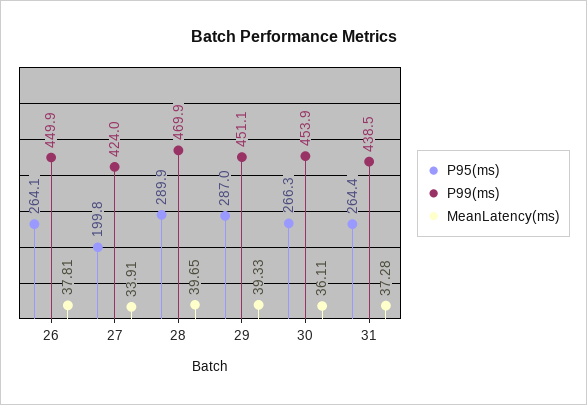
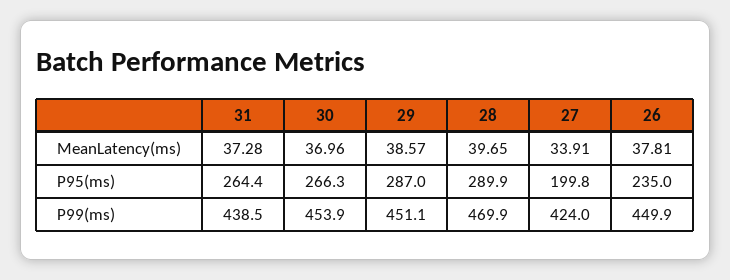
  {
    "P95(ms)": {
-     "26": 264.1,
+     "26": 235,
      "27": 199.8,
      "28": 289.9,
      "29": 287,
      "30": 266.3,
      "31": 264.4
    },
    "P99(ms)": {
      "26": 449.9,
      "27": 424,
      "28": 469.9,
      "29": 451.1,
      "30": 453.9,
      "31": 438.5
    },
    "MeanLatency(ms)": {
      "26": 37.81,
      "27": 33.91,
      "28": 39.65,
-     "29": 39.33,
+     "29": 38.57,
-     "30": 36.11,
+     "30": 36.96,
      "31": 37.28
    }
  }

